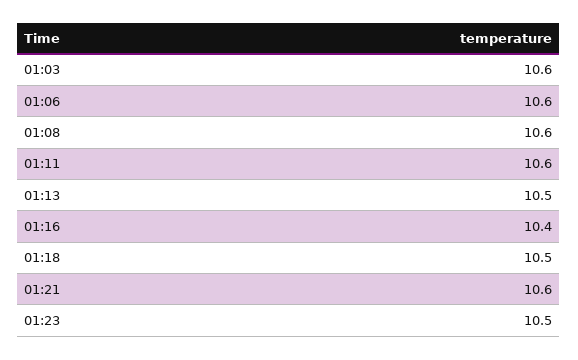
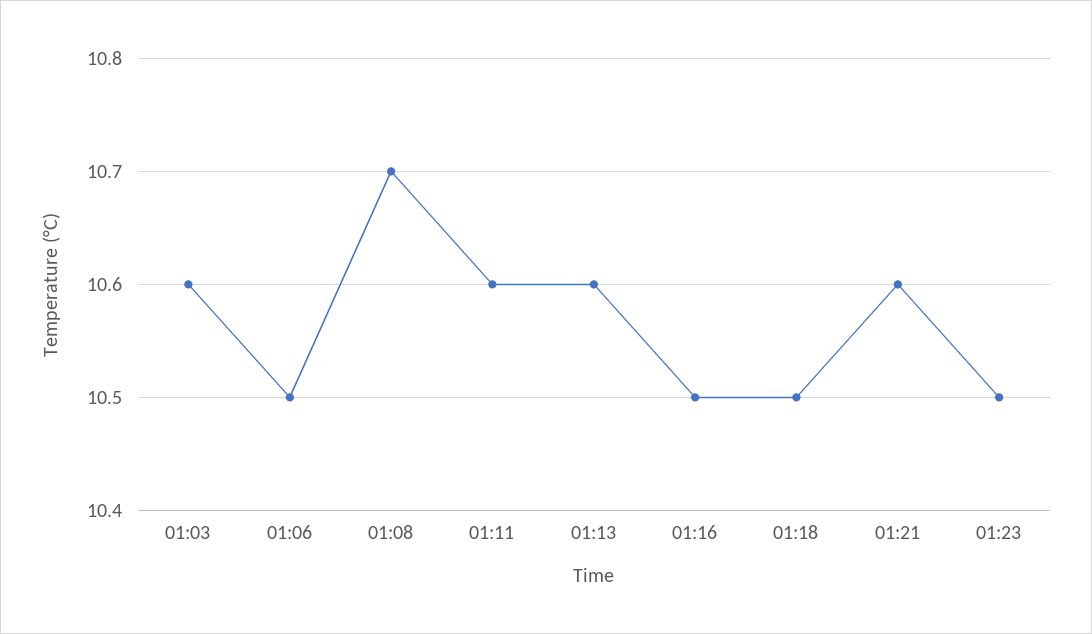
  {
    "01:03": 10.6,
-   "01:06": 10.6,
+   "01:06": 10.5,
-   "01:08": 10.6,
+   "01:08": 10.7,
    "01:11": 10.6,
-   "01:13": 10.5,
+   "01:13": 10.6,
-   "01:16": 10.4,
+   "01:16": 10.5,
    "01:18": 10.5,
    "01:21": 10.6,
    "01:23": 10.5
  }

